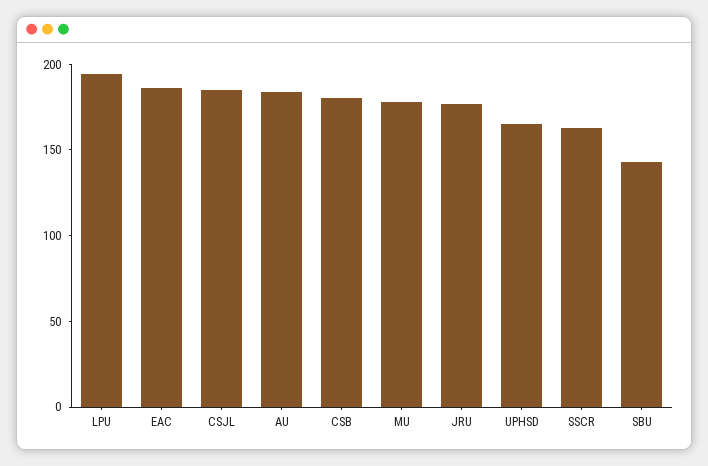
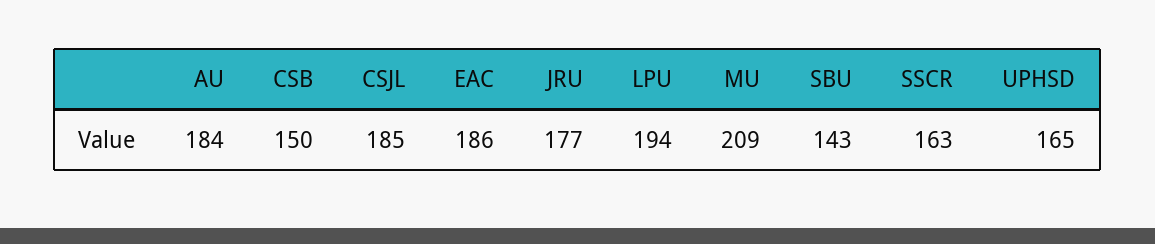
  {
    "LPU": 194,
    "EAC": 186,
    "CSJL": 185,
    "AU": 184,
-   "CSB": 180,
+   "CSB": 150,
-   "MU": 180,
+   "MU": 209,
    "JRU": 177,
    "UPHSD": 165,
    "SSCR": 163,
    "SBU": 143
  }

